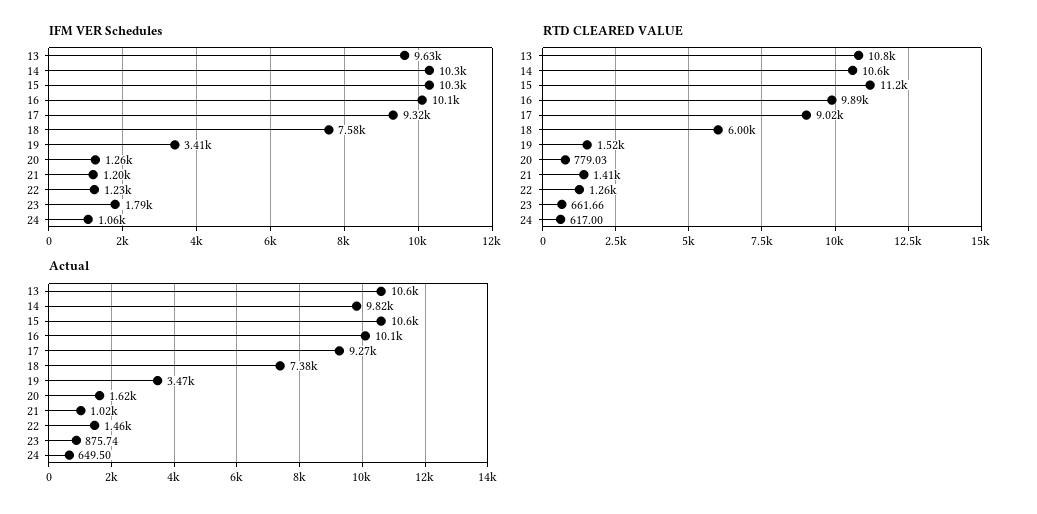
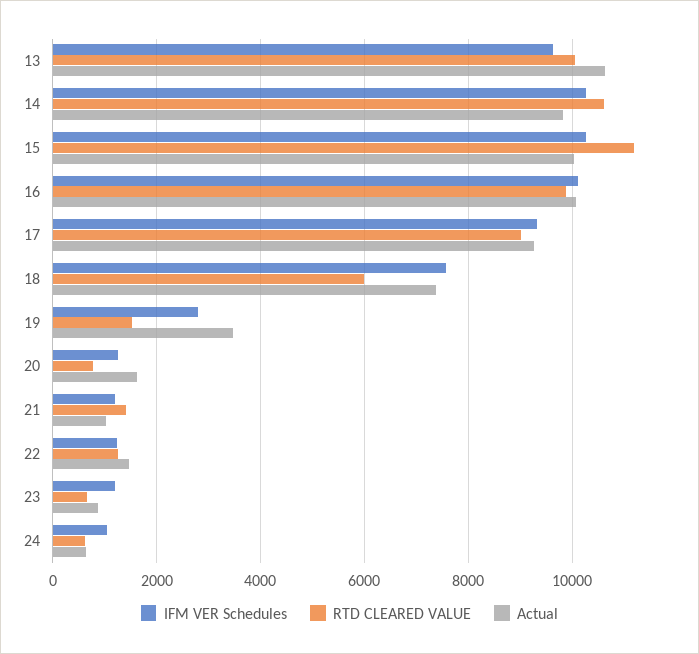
  {
    "IFM VER Schedules": {
      "13": 9630,
      "14": 10300,
      "15": 10300,
      "16": 10100,
      "17": 9320,
      "18": 7580,
-     "19": 3410,
+     "19": 2800,
      "20": 1260,
      "21": 1200,
      "22": 1230,
-     "23": 1790,
+     "23": 1200,
      "24": 1060
    },
    "RTD CLEARED VALUE": {
-     "13": 10800,
+     "13": 10000,
      "14": 10600,
      "15": 11200,
      "16": 9890,
      "17": 9020,
      "18": 6000,
      "19": 1520,
      "20": 779.03,
      "21": 1410,
      "22": 1260,
      "23": 661.66,
      "24": 617
    },
    "Actual": {
      "13": 10600,
      "14": 9820,
-     "15": 10600,
+     "15": 10000,
      "16": 10100,
      "17": 9270,
      "18": 7380,
      "19": 3470,
      "20": 1620,
      "21": 1020,
      "22": 1460,
      "23": 875.74,
      "24": 649.5
    }
  }

